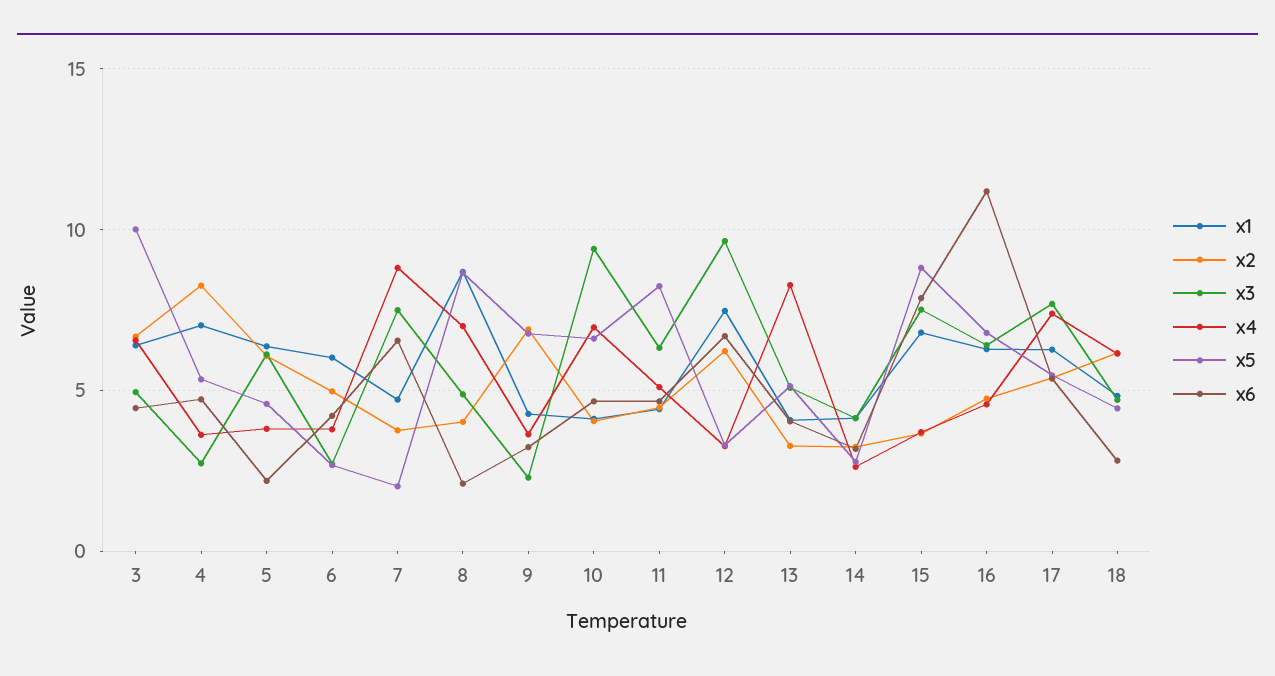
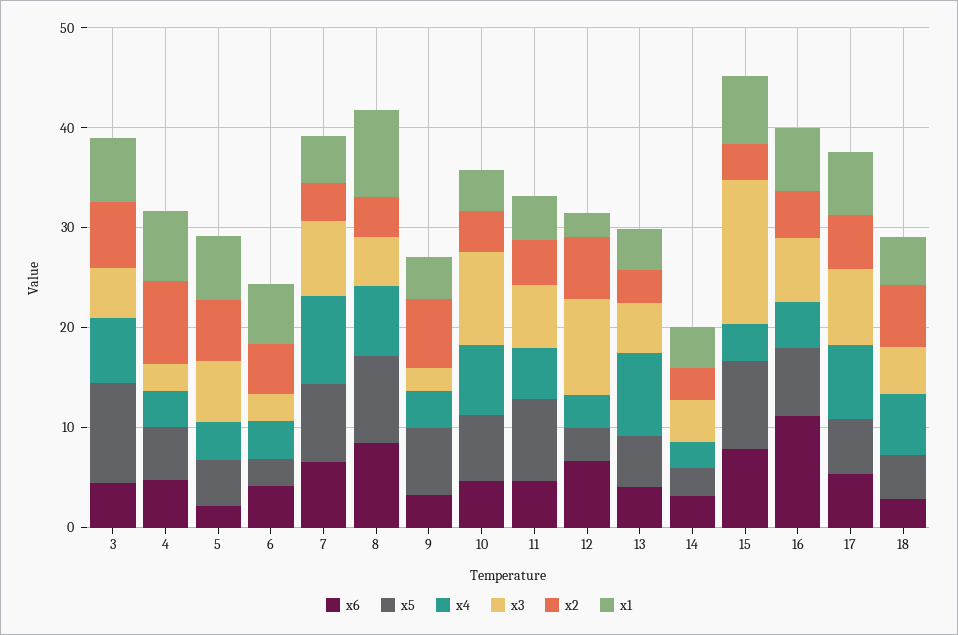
  {
    "x1": {
      "3": 6.5,
      "4": 7,
      "5": 6.5,
      "6": 6,
      "7": 4.5,
      "8": 8.5,
      "9": 4.5,
      "10": 4,
      "11": 4.5,
-     "12": 7.5,
+     "12": 2,
      "13": 4,
      "14": 4,
      "15": 7,
      "16": 6.5,
      "17": 6.5,
      "18": 5
    },
    "x2": {
      "3": 6.5,
      "4": 8.5,
      "5": 6,
      "6": 5,
      "7": 4,
      "8": 4,
      "9": 7,
      "10": 4,
      "11": 4.5,
      "12": 6,
      "13": 3.5,
      "14": 3,
      "15": 3.5,
      "16": 4.5,
      "17": 5.5,
      "18": 6
    },
    "x3": {
      "3": 5,
      "4": 2.5,
      "5": 6,
      "6": 2.5,
      "7": 7.5,
      "8": 5,
      "9": 2.5,
      "10": 9.5,
      "11": 6.5,
      "12": 9.5,
      "13": 5,
      "14": 4,
-     "15": 7.5,
+     "15": 14,
      "16": 6.5,
      "17": 7.5,
      "18": 4.5
    },
    "x4": {
      "3": 6.5,
      "4": 3.5,
      "5": 4,
      "6": 4,
      "7": 9,
      "8": 7,
      "9": 3.5,
      "10": 7,
      "11": 5,
      "12": 3.5,
      "13": 8.5,
      "14": 2.5,
      "15": 3.5,
      "16": 4.5,
      "17": 7.5,
      "18": 6
    },
    "x5": {
      "3": 10,
      "4": 5.5,
      "5": 4.5,
      "6": 2.5,
-     "7": 2,
+     "7": 8,
      "8": 8.5,
      "9": 7,
      "10": 6.5,
      "11": 8,
      "12": 3.5,
      "13": 5,
      "14": 3,
      "15": 9,
      "16": 7,
      "17": 5.5,
      "18": 4.5
    },
    "x6": {
      "3": 4.5,
      "4": 4.5,
      "5": 2,
      "6": 4,
      "7": 6.5,
-     "8": 2,
+     "8": 8,
      "9": 3,
      "10": 4.5,
      "11": 4.5,
      "12": 6.5,
      "13": 4,
      "14": 3,
      "15": 8,
      "16": 11,
      "17": 5.5,
      "18": 3
    }
  }

